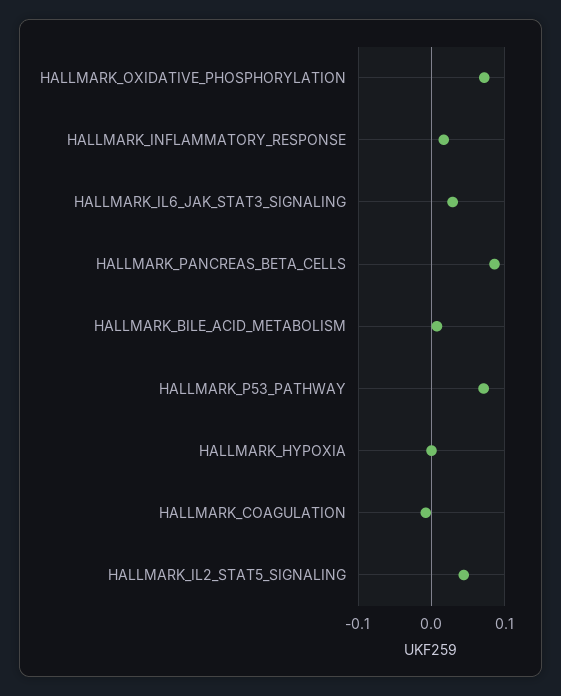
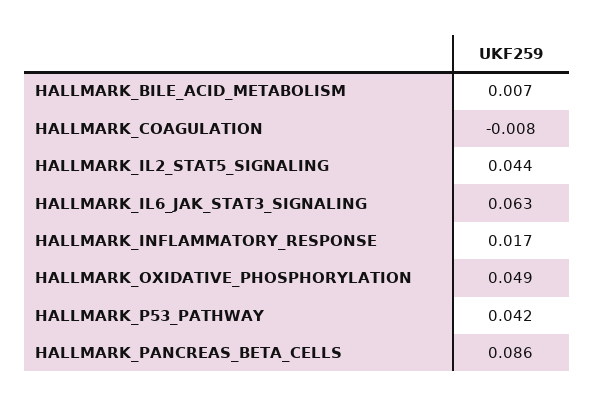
  {
-   "HALLMARK_OXIDATIVE_PHOSPHORYLATION": 0.07,
+   "HALLMARK_OXIDATIVE_PHOSPHORYLATION": 0.049,
    "HALLMARK_INFLAMMATORY_RESPONSE": 0.017,
-   "HALLMARK_IL6_JAK_STAT3_SIGNALING": 0.03,
+   "HALLMARK_IL6_JAK_STAT3_SIGNALING": 0.063,
    "HALLMARK_PANCREAS_BETA_CELLS": 0.086,
    "HALLMARK_BILE_ACID_METABOLISM": 0.007,
-   "HALLMARK_P53_PATHWAY": 0.07,
+   "HALLMARK_P53_PATHWAY": 0.042,
-   "HALLMARK_HYPOXIA": 0,
    "HALLMARK_COAGULATION": -0.008,
    "HALLMARK_IL2_STAT5_SIGNALING": 0.044
  }

